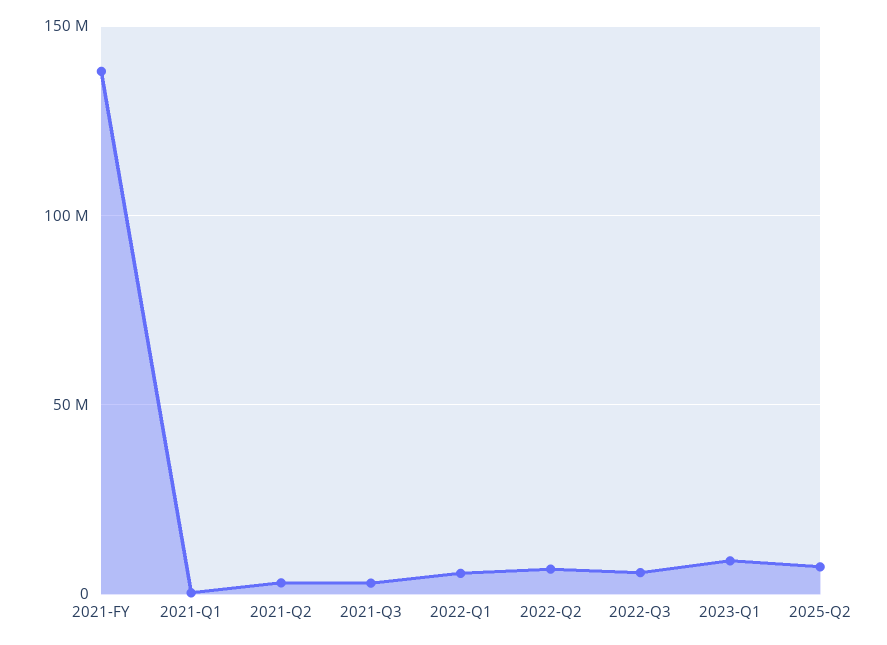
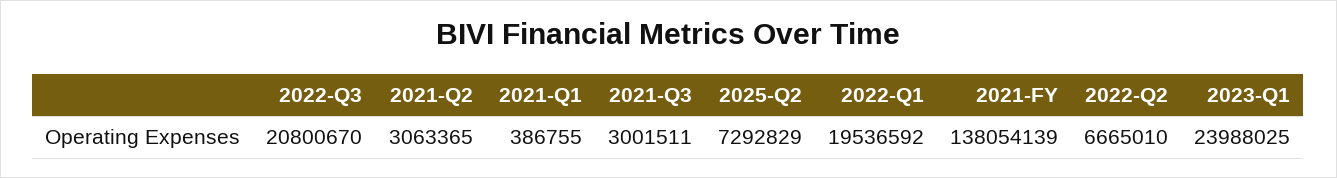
  {
    "2021-FY": 138054139,
    "2021-Q1": 386755,
    "2021-Q2": 3063365,
    "2021-Q3": 3001511,
-   "2022-Q1": 5000000,
+   "2022-Q1": 19536592,
    "2022-Q2": 6665010,
-   "2022-Q3": 5000000,
+   "2022-Q3": 20800670,
-   "2023-Q1": 10000000,
+   "2023-Q1": 23988025,
    "2025-Q2": 7292829
  }

